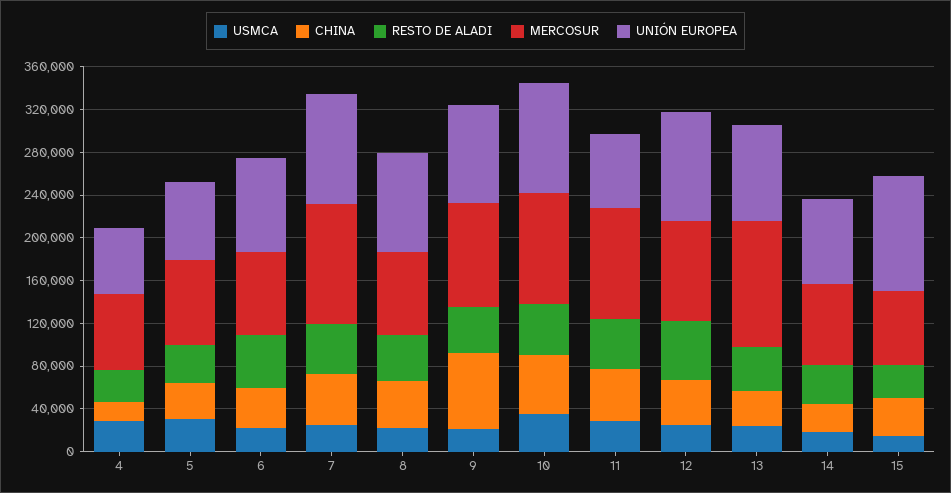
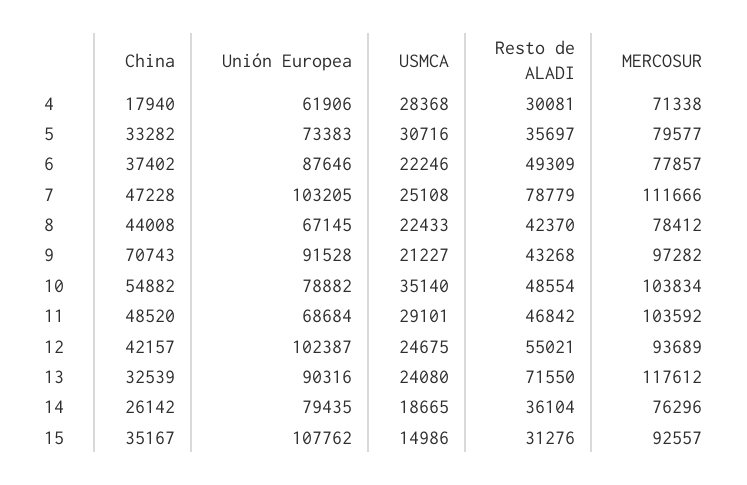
  {
    "USMCA": {
      "4": 28368,
      "5": 30716,
      "6": 22246,
      "7": 25108,
      "8": 22433,
      "9": 21227,
      "10": 35140,
      "11": 29101,
      "12": 24675,
      "13": 24080,
      "14": 18665,
      "15": 14986
    },
    "CHINA": {
      "4": 17940,
      "5": 33282,
      "6": 37402,
      "7": 47228,
      "8": 44008,
      "9": 70743,
      "10": 54882,
      "11": 48520,
      "12": 42157,
      "13": 32539,
      "14": 26142,
      "15": 35167
    },
    "RESTO DE ALADI": {
      "4": 30081,
      "5": 35697,
      "6": 49309,
-     "7": 50000,
+     "7": 78779,
      "8": 42370,
      "9": 43268,
      "10": 48554,
      "11": 46842,
      "12": 55021,
-     "13": 40000,
+     "13": 71550,
      "14": 36104,
      "15": 31276
    },
    "MERCOSUR": {
      "4": 71338,
      "5": 79577,
      "6": 77857,
      "7": 111666,
      "8": 78412,
      "9": 97282,
      "10": 103834,
      "11": 103592,
      "12": 93689,
      "13": 117612,
      "14": 76296,
-     "15": 70000
+     "15": 92557
    },
    "UNIÓN EUROPEA": {
      "4": 61906,
      "5": 73383,
      "6": 87646,
      "7": 103205,
-     "8": 90000,
+     "8": 67145,
      "9": 91528,
-     "10": 100000,
+     "10": 78882,
      "11": 68684,
      "12": 102387,
      "13": 90316,
      "14": 79435,
      "15": 107762
    }
  }

